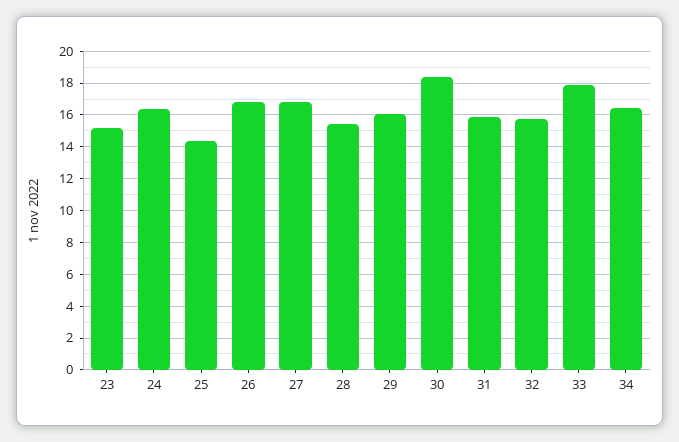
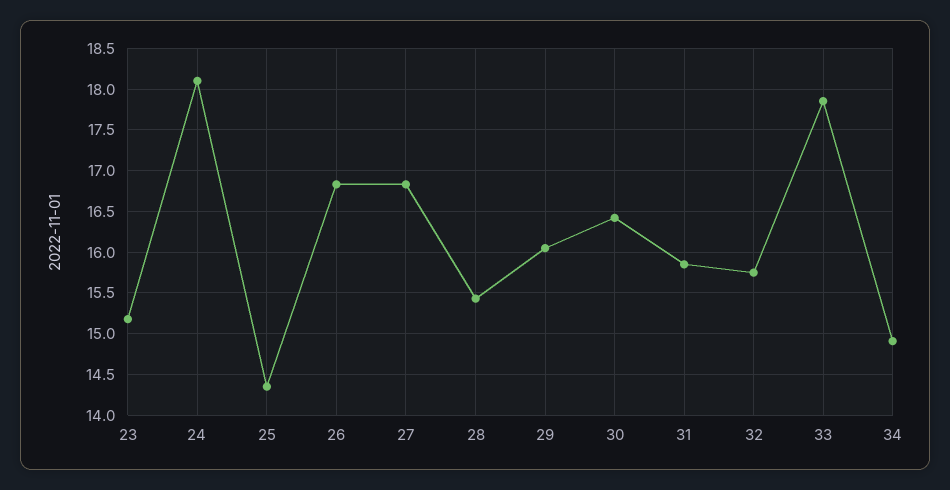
  {
    "23": 15.2,
-   "24": 16.5,
+   "24": 18.1,
    "25": 14.4,
    "26": 16.8,
    "27": 16.8,
    "28": 15.4,
    "29": 16.1,
-   "30": 18.5,
+   "30": 16.4,
    "31": 15.9,
    "32": 15.8,
    "33": 17.9,
-   "34": 16.5
+   "34": 14.9
  }

